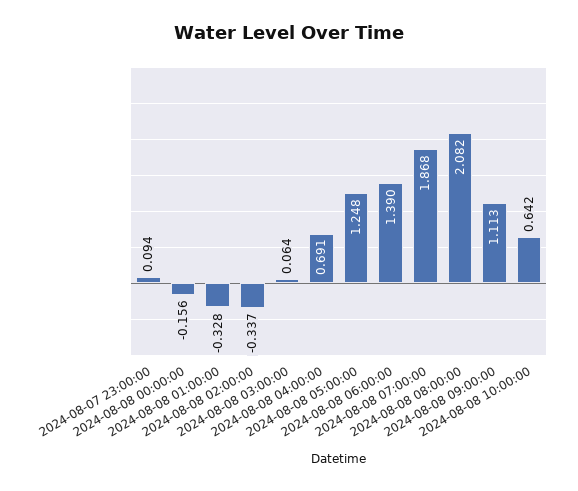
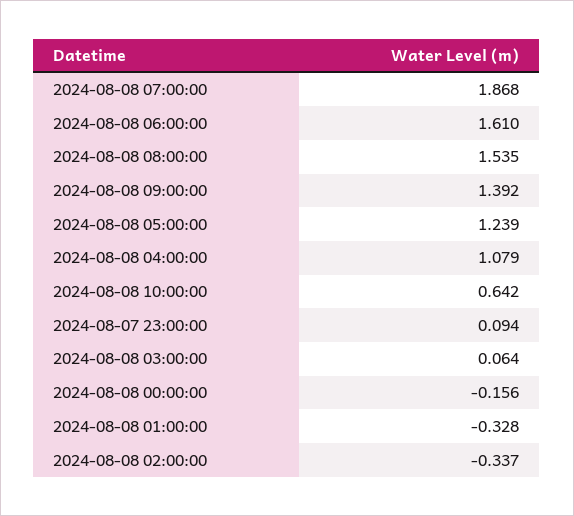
  {
    "2024-08-07 23:00:00": 0.094,
    "2024-08-08 00:00:00": -0.156,
    "2024-08-08 01:00:00": -0.328,
    "2024-08-08 02:00:00": -0.337,
    "2024-08-08 03:00:00": 0.064,
-   "2024-08-08 04:00:00": 0.691,
+   "2024-08-08 04:00:00": 1.079,
-   "2024-08-08 05:00:00": 1.248,
+   "2024-08-08 05:00:00": 1.239,
-   "2024-08-08 06:00:00": 1.39,
+   "2024-08-08 06:00:00": 1.61,
    "2024-08-08 07:00:00": 1.868,
-   "2024-08-08 08:00:00": 2.082,
+   "2024-08-08 08:00:00": 1.535,
-   "2024-08-08 09:00:00": 1.113,
+   "2024-08-08 09:00:00": 1.392,
    "2024-08-08 10:00:00": 0.642
  }

